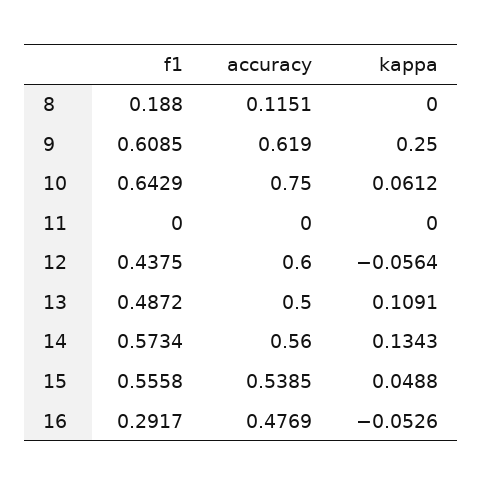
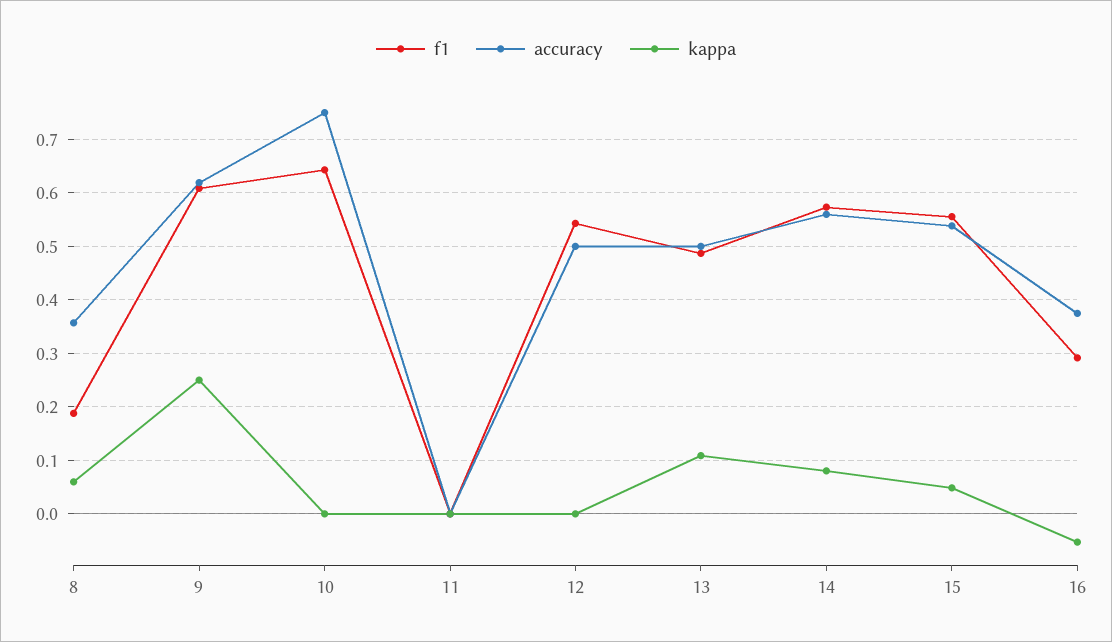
  {
    "f1": {
      "8": 0.188,
      "9": 0.6085,
      "10": 0.6429,
      "11": 0,
-     "12": 0.4375,
+     "12": 0.54,
      "13": 0.4872,
      "14": 0.5734,
      "15": 0.5558,
      "16": 0.2917
    },
    "accuracy": {
-     "8": 0.1151,
+     "8": 0.36,
      "9": 0.619,
      "10": 0.75,
      "11": 0,
-     "12": 0.6,
+     "12": 0.5,
      "13": 0.5,
      "14": 0.56,
      "15": 0.5385,
-     "16": 0.4769
+     "16": 0.38
    },
    "kappa": {
-     "8": 0,
+     "8": 0.06,
      "9": 0.25,
-     "10": 0.0612,
+     "10": 0,
      "11": 0,
-     "12": -0.0564,
+     "12": 0,
      "13": 0.1091,
-     "14": 0.1343,
+     "14": 0.08,
      "15": 0.0488,
      "16": -0.0526
    }
  }

